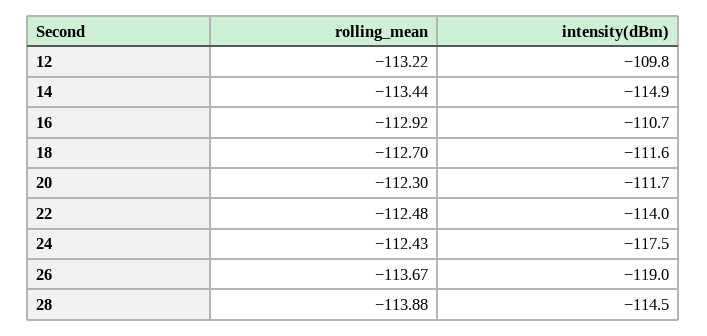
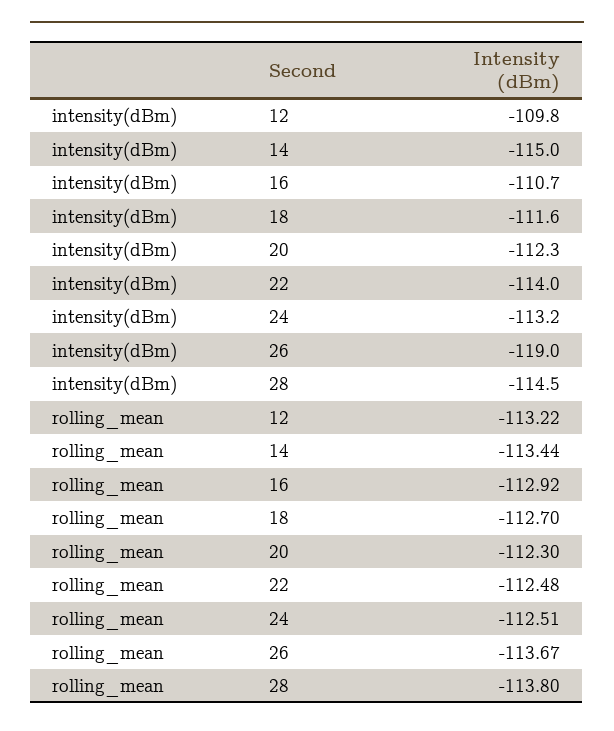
  {
    "rolling_mean": {
      "12": -113.22,
      "14": -113.44,
      "16": -112.92,
      "18": -112.7,
      "20": -112.3,
      "22": -112.48,
-     "24": -112.43,
+     "24": -112.51,
      "26": -113.67,
-     "28": -113.88
+     "28": -113.8
    },
    "intensity(dBm)": {
      "12": -109.8,
-     "14": -114.9,
+     "14": -115,
      "16": -110.7,
      "18": -111.6,
-     "20": -111.7,
+     "20": -112.3,
      "22": -114,
-     "24": -117.5,
+     "24": -113.2,
      "26": -119,
      "28": -114.5
    }
  }

